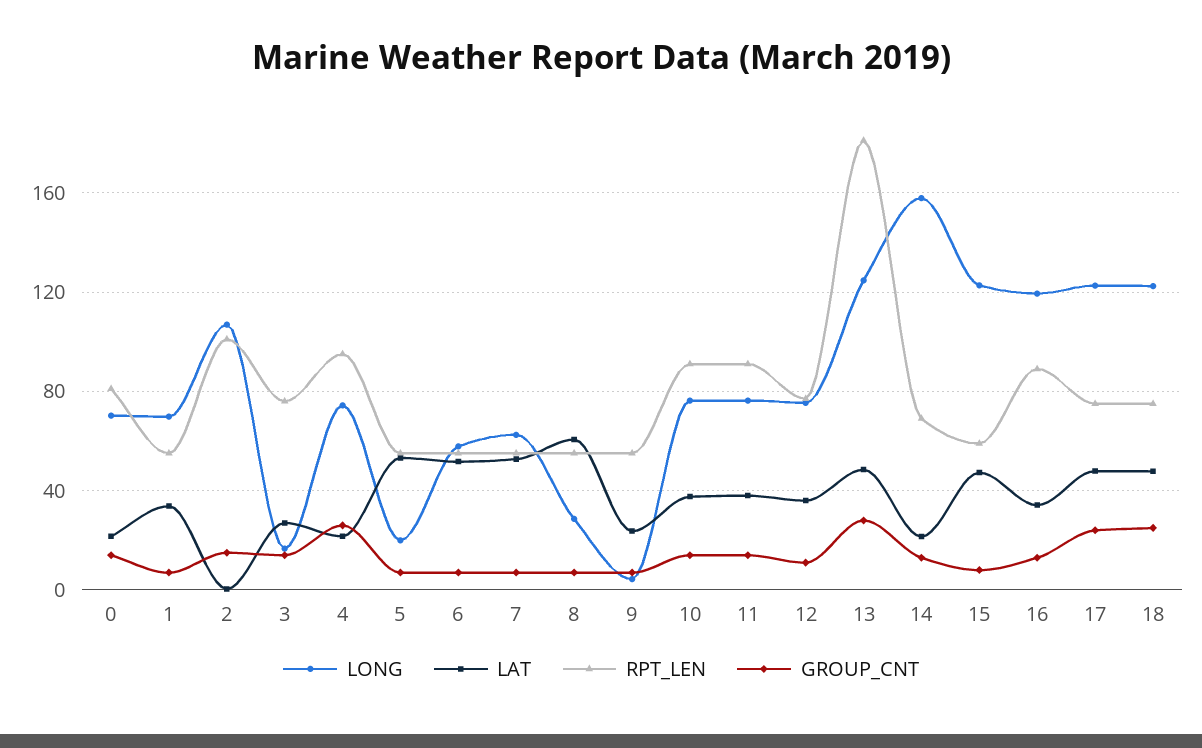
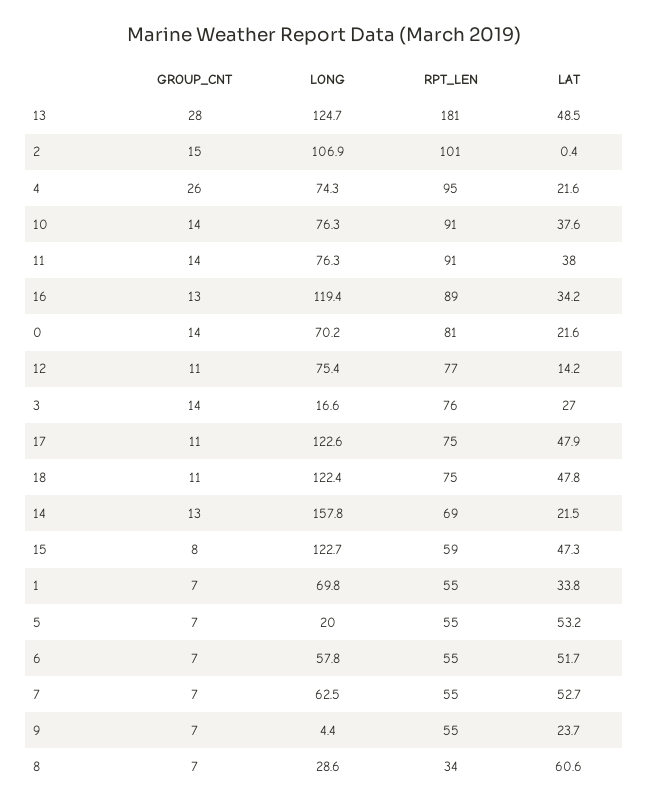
  {
    "LONG": {
      "0": 70.2,
      "1": 69.8,
      "2": 106.9,
      "3": 16.6,
      "4": 74.3,
      "5": 20,
      "6": 57.8,
      "7": 62.5,
      "8": 28.6,
      "9": 4.4,
      "10": 76.3,
      "11": 76.3,
      "12": 75.4,
      "13": 124.7,
      "14": 157.8,
      "15": 122.7,
      "16": 119.4,
      "17": 122.6,
      "18": 122.4
    },
    "LAT": {
      "0": 21.6,
      "1": 33.8,
      "2": 0.4,
      "3": 27,
      "4": 21.6,
      "5": 53.2,
      "6": 51.7,
      "7": 52.7,
      "8": 60.6,
      "9": 23.7,
      "10": 37.6,
      "11": 38,
-     "12": 35,
+     "12": 14.2,
      "13": 48.5,
      "14": 21.5,
      "15": 47.3,
      "16": 34.2,
      "17": 47.9,
      "18": 47.8
    },
    "RPT_LEN": {
      "0": 81,
      "1": 55,
      "2": 101,
      "3": 76,
      "4": 95,
      "5": 55,
      "6": 55,
      "7": 55,
-     "8": 55,
+     "8": 34,
      "9": 55,
      "10": 91,
      "11": 91,
      "12": 77,
      "13": 181,
      "14": 69,
      "15": 59,
      "16": 89,
      "17": 75,
      "18": 75
    },
    "GROUP_CNT": {
      "0": 14,
      "1": 7,
      "2": 15,
      "3": 14,
      "4": 26,
      "5": 7,
      "6": 7,
      "7": 7,
      "8": 7,
      "9": 7,
      "10": 14,
      "11": 14,
      "12": 11,
      "13": 28,
      "14": 13,
      "15": 8,
      "16": 13,
-     "17": 25,
+     "17": 11,
-     "18": 25
+     "18": 11
    }
  }

